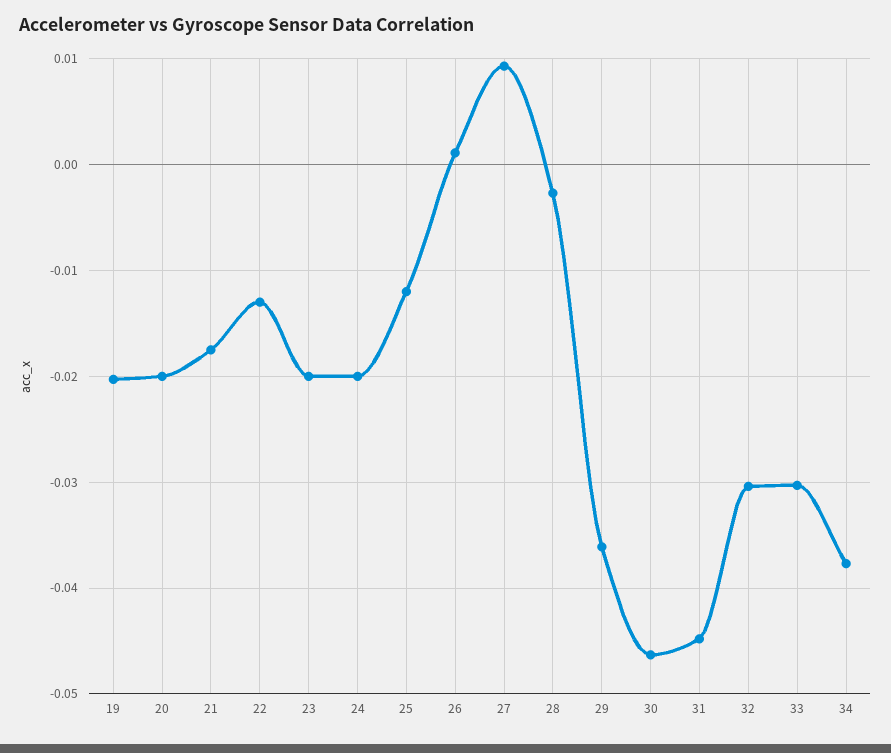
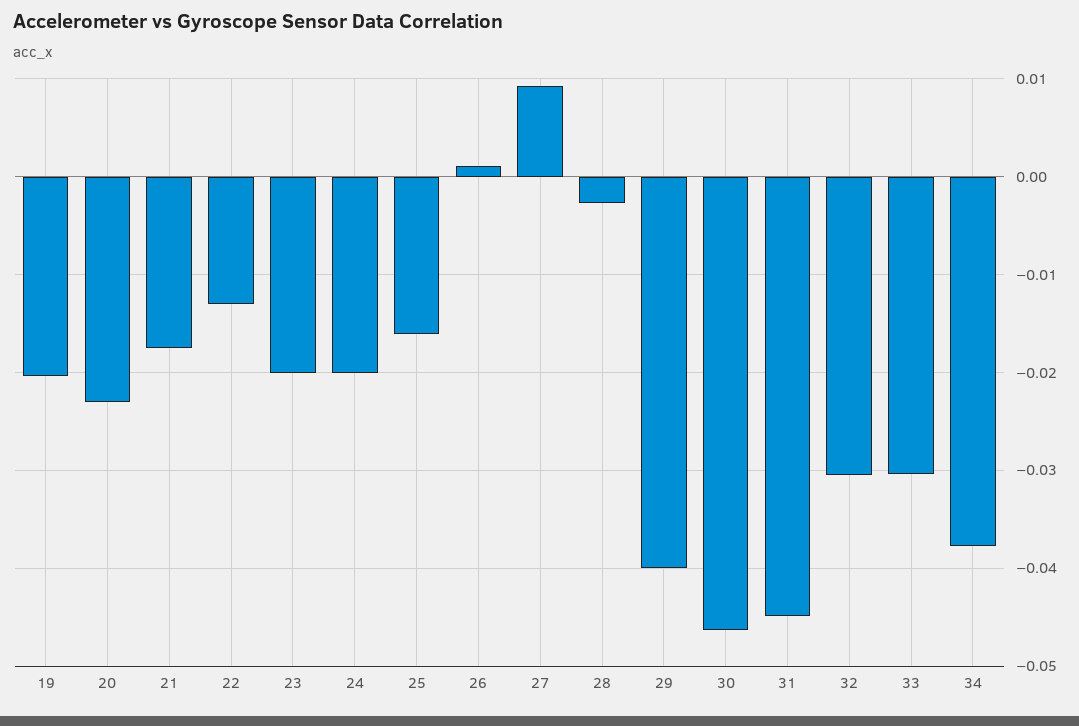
  {
    "19": -0.02,
-   "20": -0.02,
+   "20": -0.023,
    "21": -0.018,
    "22": -0.013,
    "23": -0.02,
    "24": -0.02,
-   "25": -0.012,
+   "25": -0.016,
    "26": 0.001,
    "27": 0.009,
    "28": -0.003,
-   "29": -0.036,
+   "29": -0.04,
    "30": -0.046,
    "31": -0.045,
    "32": -0.03,
    "33": -0.03,
    "34": -0.038
  }

